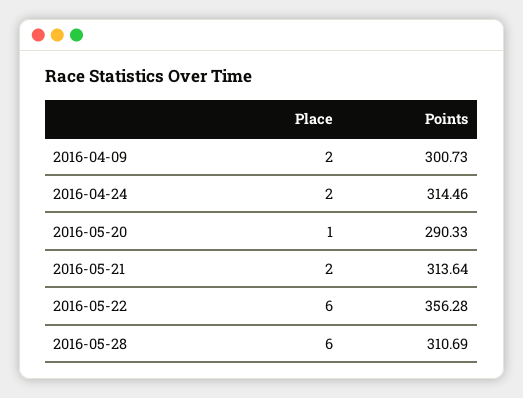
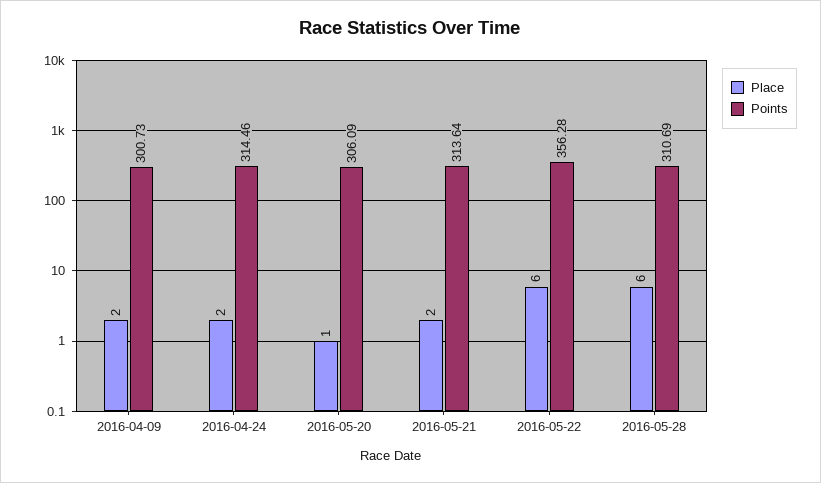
  {
    "Place": {
      "2016-04-09": 2,
      "2016-04-24": 2,
      "2016-05-20": 1,
      "2016-05-21": 2,
      "2016-05-22": 6,
      "2016-05-28": 6
    },
    "Points": {
      "2016-04-09": 300.73,
      "2016-04-24": 314.46,
-     "2016-05-20": 290.33,
+     "2016-05-20": 306.09,
      "2016-05-21": 313.64,
      "2016-05-22": 356.28,
      "2016-05-28": 310.69
    }
  }

